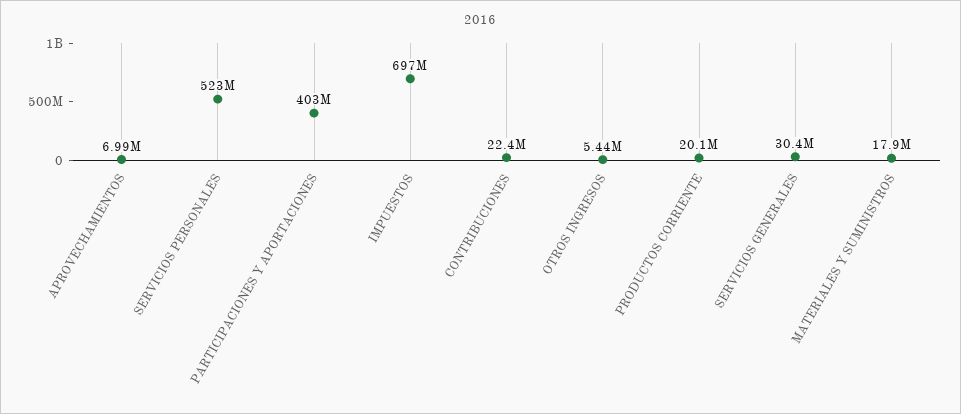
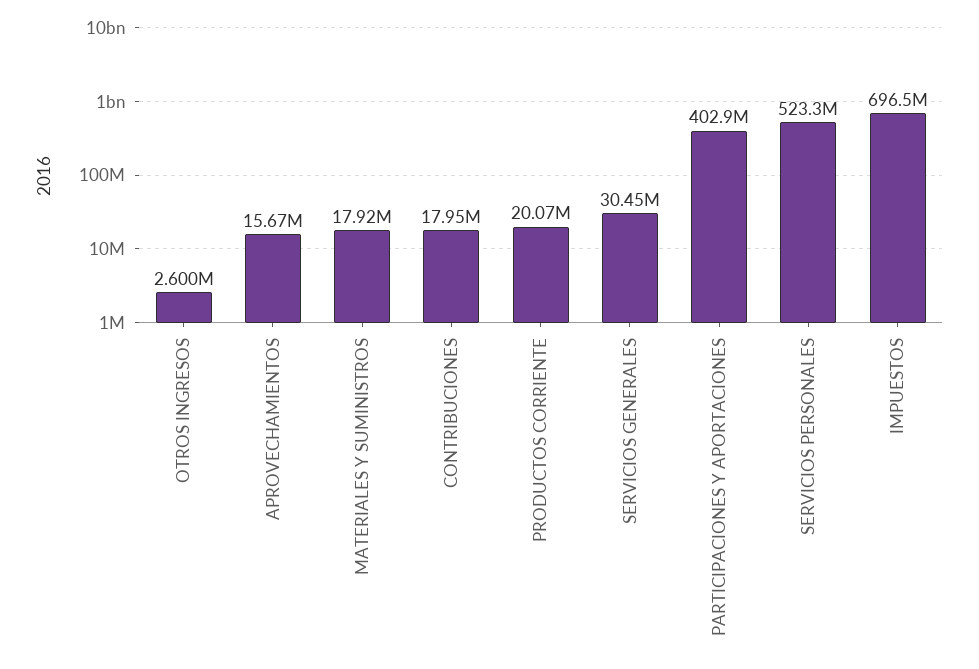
  {
-   "APROVECHAMIENTOS": 6990000,
+   "APROVECHAMIENTOS": 15670000,
    "SERVICIOS PERSONALES": 523300000,
    "PARTICIPACIONES Y APORTACIONES": 402900000,
    "IMPUESTOS": 696500000,
-   "CONTRIBUCIONES": 22400000,
+   "CONTRIBUCIONES": 17950000,
-   "OTROS INGRESOS": 5440000,
+   "OTROS INGRESOS": 2600000,
    "PRODUCTOS CORRIENTE": 20070000,
    "SERVICIOS GENERALES": 30450000,
    "MATERIALES Y SUMINISTROS": 17920000
  }

